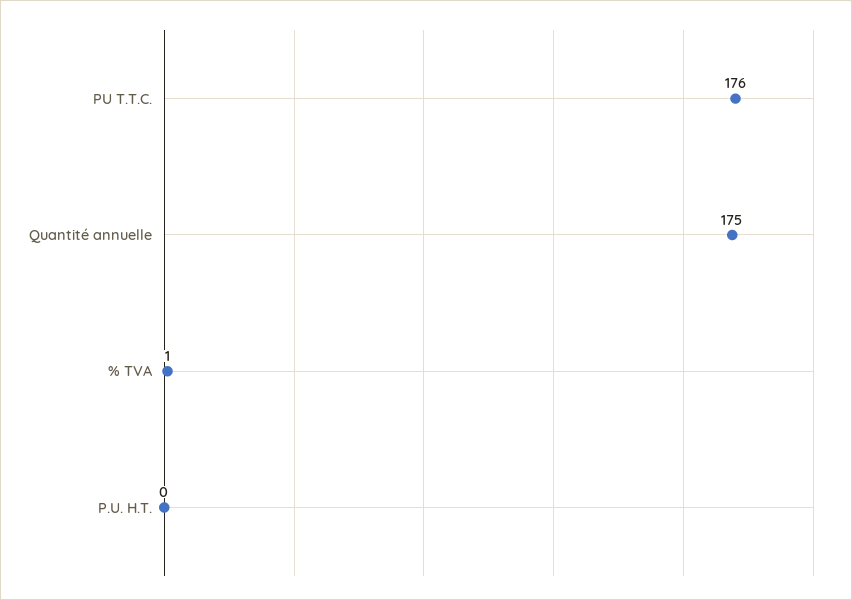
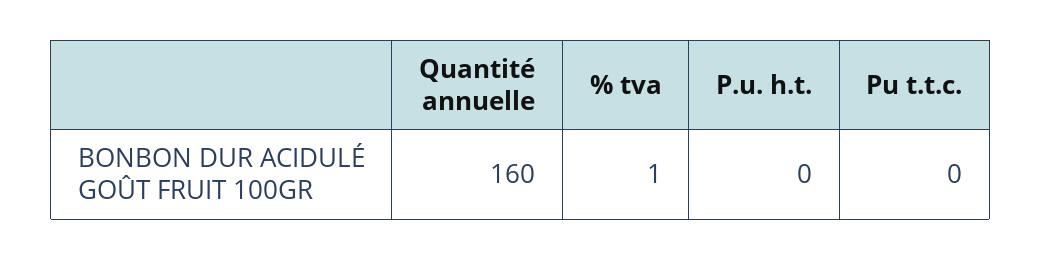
  {
-   "PU T.T.C.": 176,
+   "PU T.T.C.": 0,
-   "Quantité annuelle": 175,
+   "Quantité annuelle": 160,
    "% TVA": 1,
    "P.U. H.T.": 0
  }

